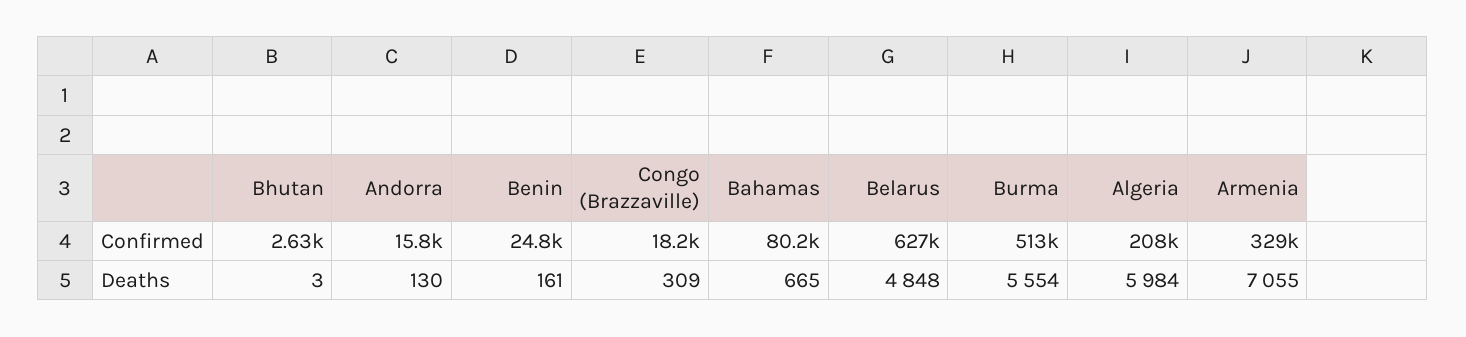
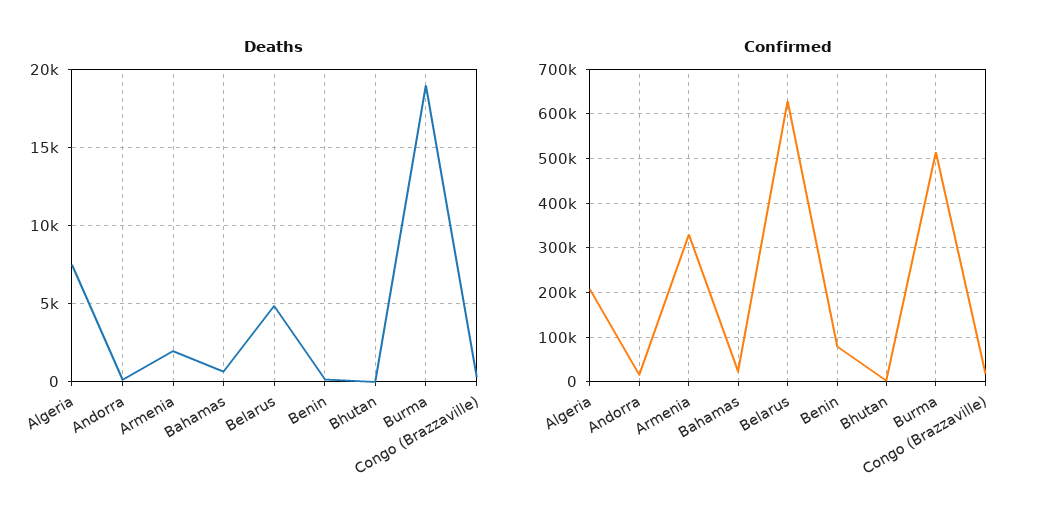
  {
    "Confirmed": {
      "Bhutan": 2630,
      "Andorra": 15800,
-     "Benin": 24800,
+     "Benin": 80000,
      "Congo (Brazzaville)": 18200,
-     "Bahamas": 80200,
+     "Bahamas": 20000,
      "Belarus": 627000,
      "Burma": 513000,
      "Algeria": 208000,
      "Armenia": 329000
    },
    "Deaths": {
      "Bhutan": 3,
      "Andorra": 130,
      "Benin": 161,
      "Congo (Brazzaville)": 309,
      "Bahamas": 665,
      "Belarus": 4848,
-     "Burma": 5554,
+     "Burma": 19000,
-     "Algeria": 5984,
+     "Algeria": 7500,
-     "Armenia": 7055
+     "Armenia": 2000
    }
  }

